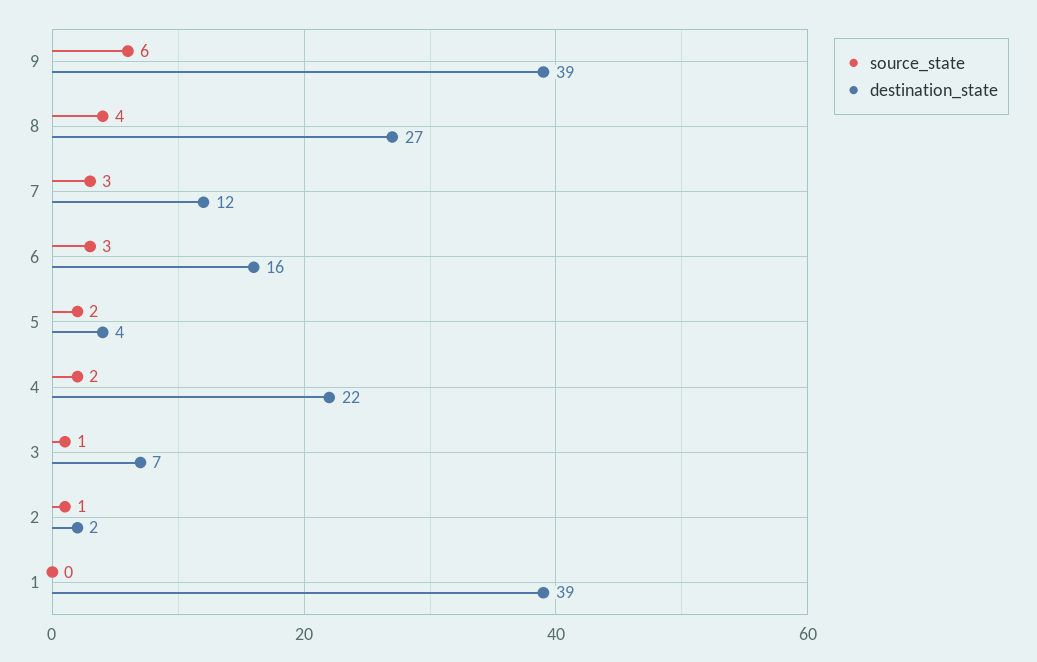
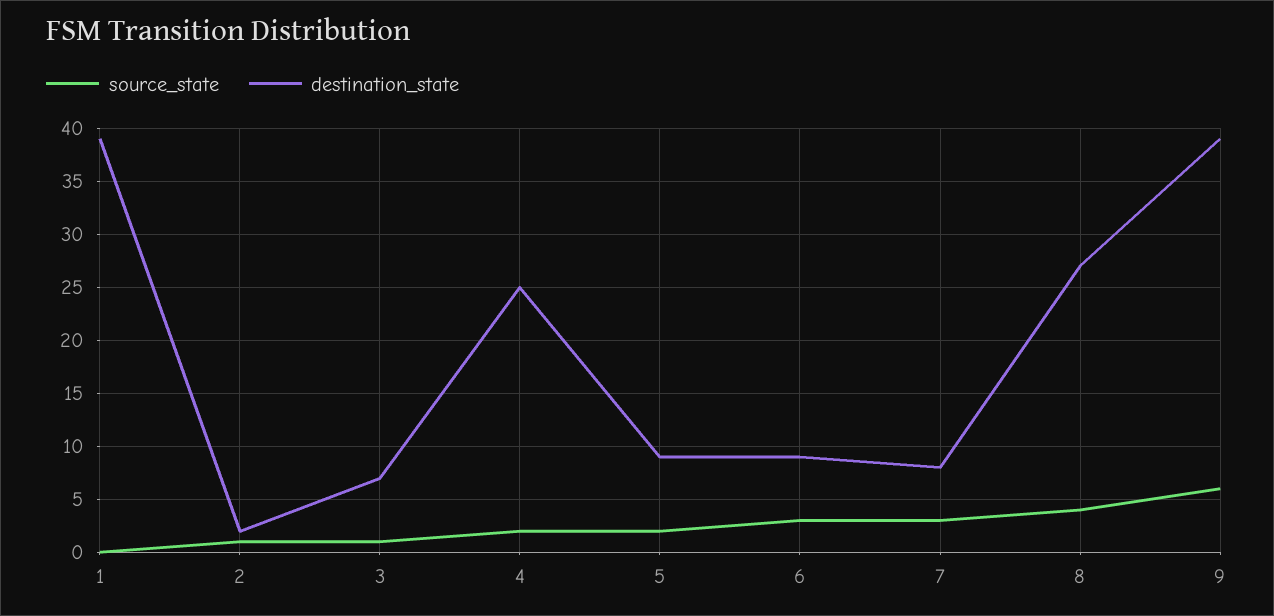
  {
    "source_state": {
      "9": 6,
      "8": 4,
      "7": 3,
      "6": 3,
      "5": 2,
      "4": 2,
      "3": 1,
      "2": 1,
      "1": 0
    },
    "destination_state": {
      "9": 39,
      "8": 27,
-     "7": 12,
+     "7": 8,
-     "6": 16,
+     "6": 9,
-     "5": 4,
+     "5": 9,
-     "4": 22,
+     "4": 25,
      "3": 7,
      "2": 2,
      "1": 39
    }
  }

